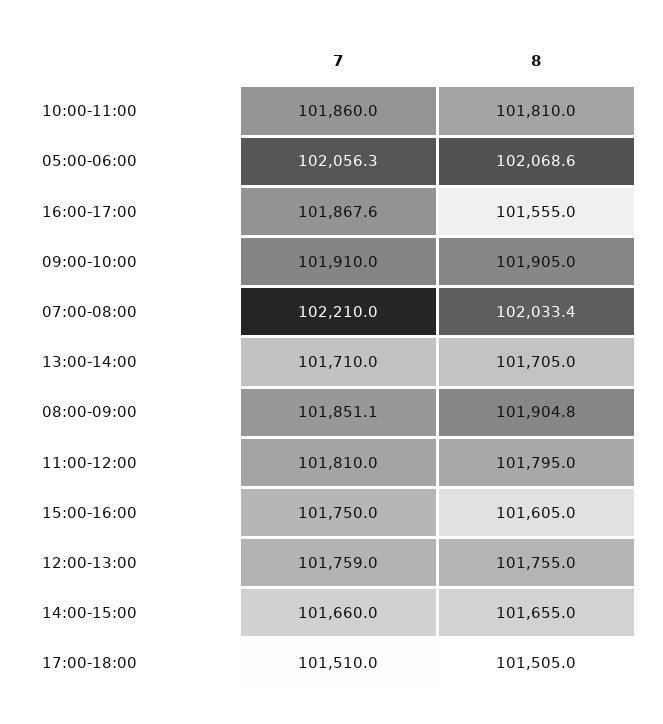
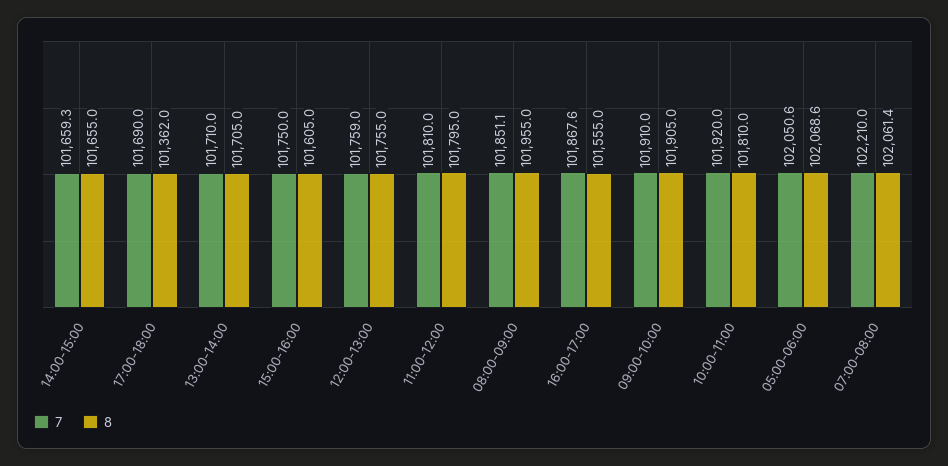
  {
    "7": {
-     "10:00-11:00": 101860,
+     "10:00-11:00": 101920,
-     "05:00-06:00": 102056.3,
+     "05:00-06:00": 102050.6,
      "16:00-17:00": 101867.6,
      "09:00-10:00": 101910,
      "07:00-08:00": 102210,
      "13:00-14:00": 101710,
      "08:00-09:00": 101851.1,
      "11:00-12:00": 101810,
      "15:00-16:00": 101750,
      "12:00-13:00": 101759,
-     "14:00-15:00": 101660,
+     "14:00-15:00": 101659.3,
-     "17:00-18:00": 101510
+     "17:00-18:00": 101690
    },
    "8": {
      "10:00-11:00": 101810,
      "05:00-06:00": 102068.6,
      "16:00-17:00": 101555,
      "09:00-10:00": 101905,
-     "07:00-08:00": 102033.4,
+     "07:00-08:00": 102061.4,
      "13:00-14:00": 101705,
-     "08:00-09:00": 101904.8,
+     "08:00-09:00": 101955,
      "11:00-12:00": 101795,
      "15:00-16:00": 101605,
      "12:00-13:00": 101755,
      "14:00-15:00": 101655,
-     "17:00-18:00": 101505
+     "17:00-18:00": 101362
    }
  }

